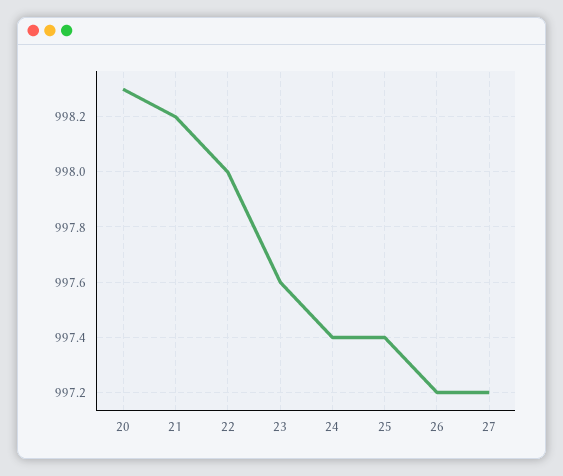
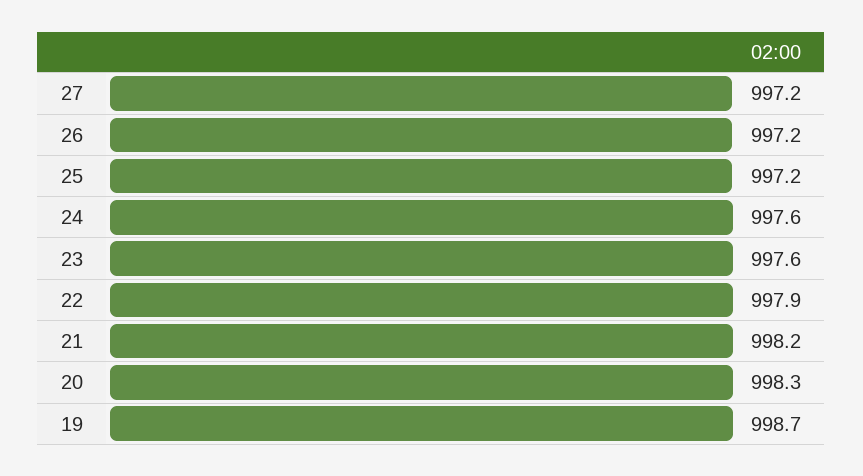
  {
    "20": 998.3,
    "21": 998.2,
-   "22": 998,
+   "22": 997.9,
    "23": 997.6,
-   "24": 997.4,
+   "24": 997.6,
-   "25": 997.4,
+   "25": 997.2,
    "26": 997.2,
-   "27": 997.2
+   "27": 997.2,
+   "19": 998.7
  }

